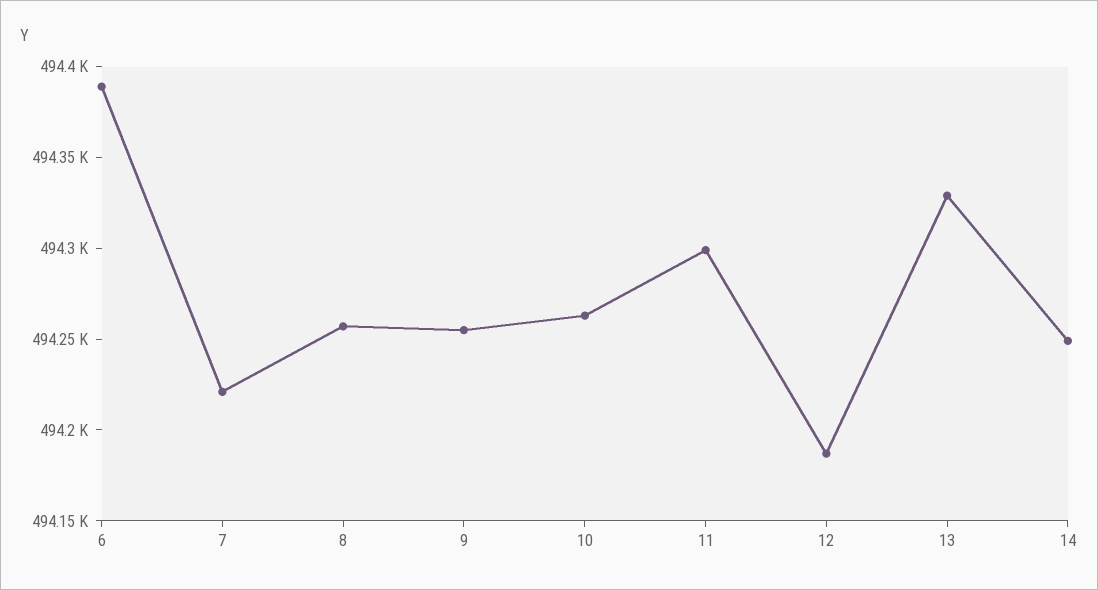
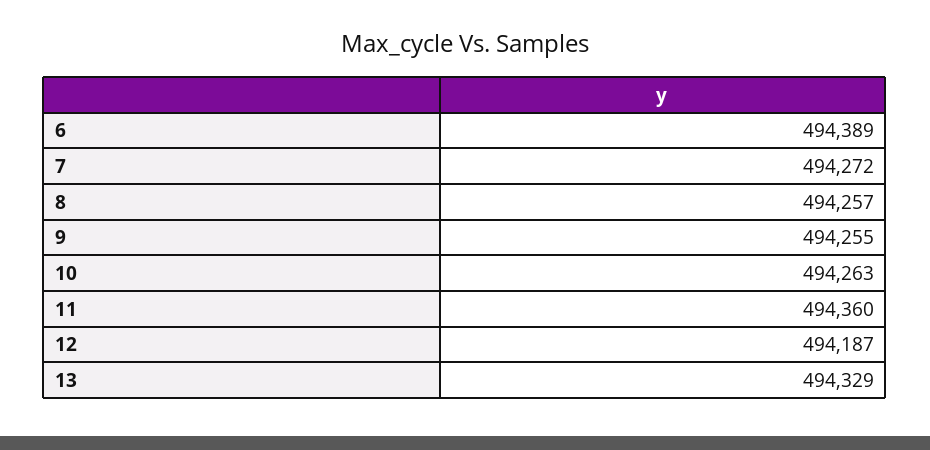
  {
    "6": 494389,
-   "7": 494220,
+   "7": 494272,
    "8": 494257,
    "9": 494255,
    "10": 494263,
-   "11": 494300,
+   "11": 494360,
    "12": 494187,
-   "13": 494329,
+   "13": 494329
-   "14": 494250
  }

